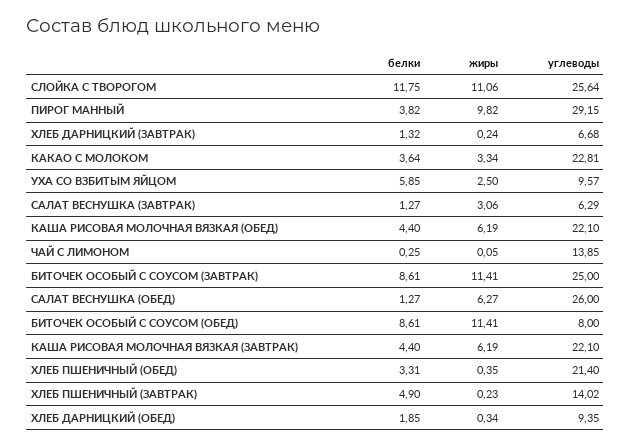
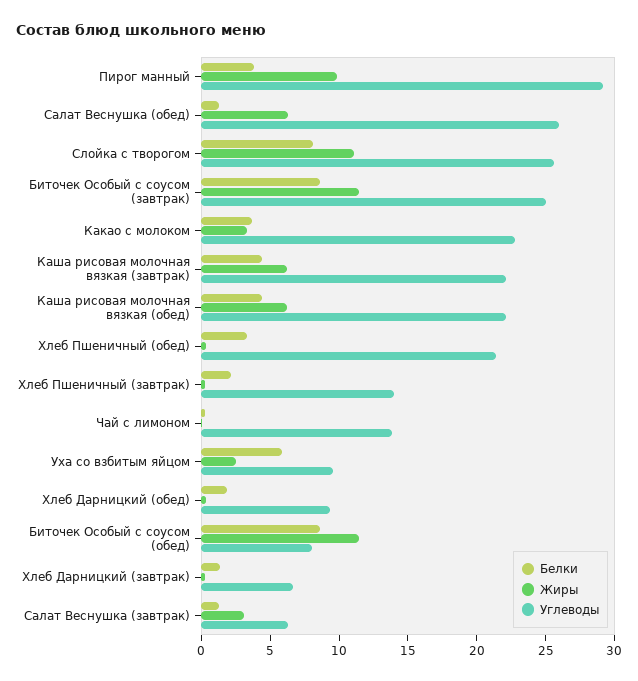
  {
    "белки": {
-     "СЛОЙКА С ТВОРОГОМ": 11.75,
+     "СЛОЙКА С ТВОРОГОМ": 8,
      "ПИРОГ МАННЫЙ": 3.82,
      "ХЛЕБ ДАРНИЦКИЙ (ЗАВТРАК)": 1.32,
      "КАКАО С МОЛОКОМ": 3.64,
      "УХА СО ВЗБИТЫМ ЯЙЦОМ": 5.85,
      "САЛАТ ВЕСНУШКА (ЗАВТРАК)": 1.27,
      "КАША РИСОВАЯ МОЛОЧНАЯ ВЯЗКАЯ (ОБЕД)": 4.4,
      "ЧАЙ С ЛИМОНОМ": 0.25,
      "БИТОЧЕК ОСОБЫЙ С СОУСОМ (ЗАВТРАК)": 8.61,
      "САЛАТ ВЕСНУШКА (ОБЕД)": 1.27,
      "БИТОЧЕК ОСОБЫЙ С СОУСОМ (ОБЕД)": 8.61,
      "КАША РИСОВАЯ МОЛОЧНАЯ ВЯЗКАЯ (ЗАВТРАК)": 4.4,
      "ХЛЕБ ПШЕНИЧНЫЙ (ОБЕД)": 3.31,
-     "ХЛЕБ ПШЕНИЧНЫЙ (ЗАВТРАК)": 4.9,
+     "ХЛЕБ ПШЕНИЧНЫЙ (ЗАВТРАК)": 2,
      "ХЛЕБ ДАРНИЦКИЙ (ОБЕД)": 1.85
    },
    "жиры": {
      "СЛОЙКА С ТВОРОГОМ": 11.06,
      "ПИРОГ МАННЫЙ": 9.82,
      "ХЛЕБ ДАРНИЦКИЙ (ЗАВТРАК)": 0.24,
      "КАКАО С МОЛОКОМ": 3.34,
      "УХА СО ВЗБИТЫМ ЯЙЦОМ": 2.5,
      "САЛАТ ВЕСНУШКА (ЗАВТРАК)": 3.06,
      "КАША РИСОВАЯ МОЛОЧНАЯ ВЯЗКАЯ (ОБЕД)": 6.19,
      "ЧАЙ С ЛИМОНОМ": 0.05,
      "БИТОЧЕК ОСОБЫЙ С СОУСОМ (ЗАВТРАК)": 11.41,
      "САЛАТ ВЕСНУШКА (ОБЕД)": 6.27,
      "БИТОЧЕК ОСОБЫЙ С СОУСОМ (ОБЕД)": 11.41,
      "КАША РИСОВАЯ МОЛОЧНАЯ ВЯЗКАЯ (ЗАВТРАК)": 6.19,
      "ХЛЕБ ПШЕНИЧНЫЙ (ОБЕД)": 0.35,
      "ХЛЕБ ПШЕНИЧНЫЙ (ЗАВТРАК)": 0.23,
      "ХЛЕБ ДАРНИЦКИЙ (ОБЕД)": 0.34
    },
    "углеводы": {
      "СЛОЙКА С ТВОРОГОМ": 25.64,
      "ПИРОГ МАННЫЙ": 29.15,
      "ХЛЕБ ДАРНИЦКИЙ (ЗАВТРАК)": 6.68,
      "КАКАО С МОЛОКОМ": 22.81,
      "УХА СО ВЗБИТЫМ ЯЙЦОМ": 9.57,
      "САЛАТ ВЕСНУШКА (ЗАВТРАК)": 6.29,
      "КАША РИСОВАЯ МОЛОЧНАЯ ВЯЗКАЯ (ОБЕД)": 22.1,
      "ЧАЙ С ЛИМОНОМ": 13.85,
      "БИТОЧЕК ОСОБЫЙ С СОУСОМ (ЗАВТРАК)": 25,
      "САЛАТ ВЕСНУШКА (ОБЕД)": 26,
      "БИТОЧЕК ОСОБЫЙ С СОУСОМ (ОБЕД)": 8,
      "КАША РИСОВАЯ МОЛОЧНАЯ ВЯЗКАЯ (ЗАВТРАК)": 22.1,
      "ХЛЕБ ПШЕНИЧНЫЙ (ОБЕД)": 21.4,
      "ХЛЕБ ПШЕНИЧНЫЙ (ЗАВТРАК)": 14.02,
      "ХЛЕБ ДАРНИЦКИЙ (ОБЕД)": 9.35
    }
  }

